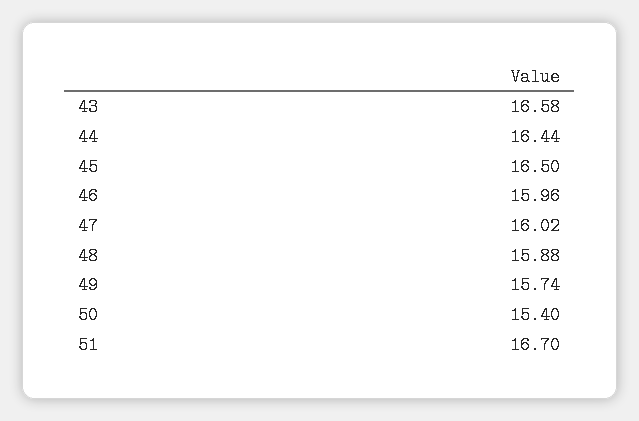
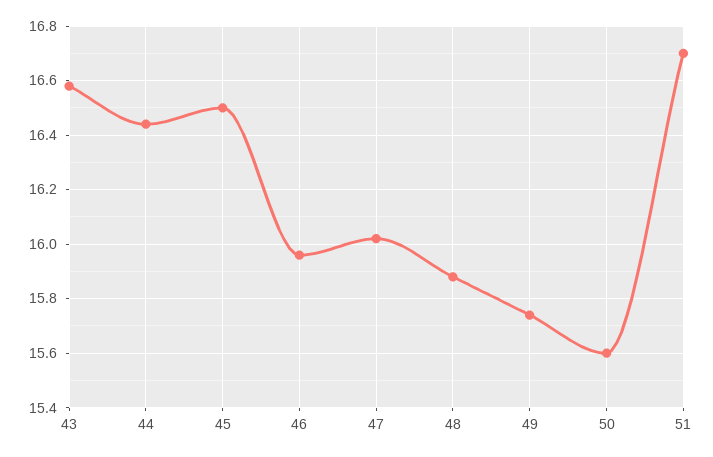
  {
    "43": 16.58,
    "44": 16.44,
    "45": 16.5,
    "46": 15.96,
    "47": 16.02,
    "48": 15.88,
    "49": 15.74,
-   "50": 15.4,
+   "50": 15.6,
    "51": 16.7
  }

